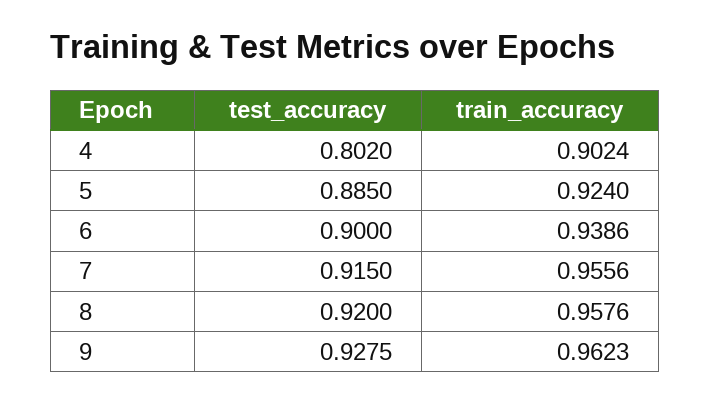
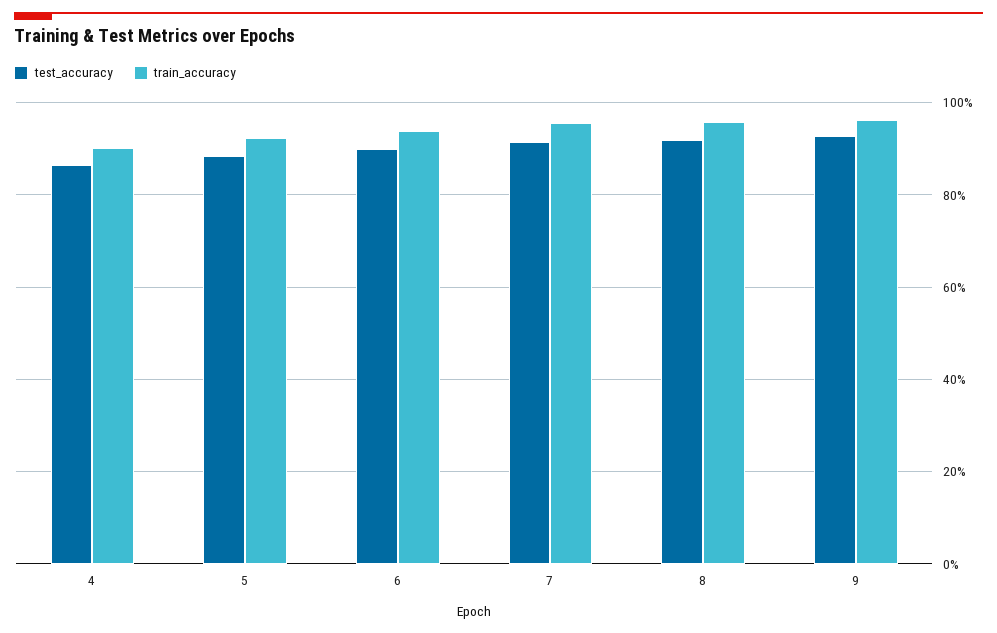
  {
    "test_accuracy": {
-     "4": 0.802,
+     "4": 0.86,
      "5": 0.885,
      "6": 0.9,
      "7": 0.915,
      "8": 0.92,
      "9": 0.9275
    },
    "train_accuracy": {
      "4": 0.9024,
      "5": 0.924,
      "6": 0.9386,
      "7": 0.9556,
      "8": 0.9576,
      "9": 0.9623
    }
  }

